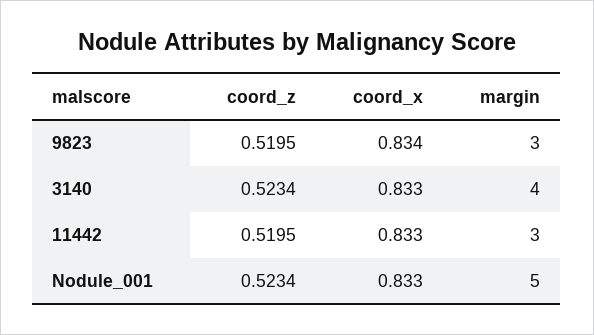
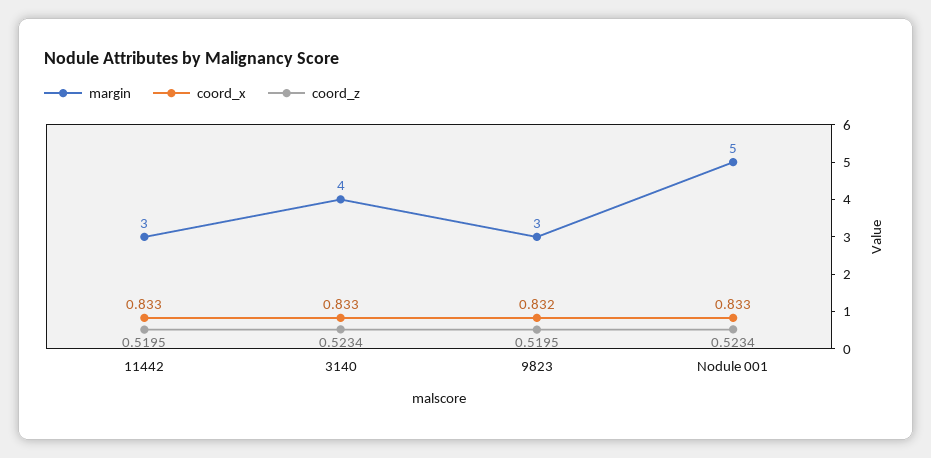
  {
    "coord_z": {
      "9823": 0.5195,
      "3140": 0.5234,
      "11442": 0.5195,
      "Nodule_001": 0.5234
    },
    "coord_x": {
-     "9823": 0.834,
+     "9823": 0.832,
      "3140": 0.833,
      "11442": 0.833,
      "Nodule_001": 0.833
    },
    "margin": {
      "9823": 3,
      "3140": 4,
      "11442": 3,
      "Nodule_001": 5
    }
  }

